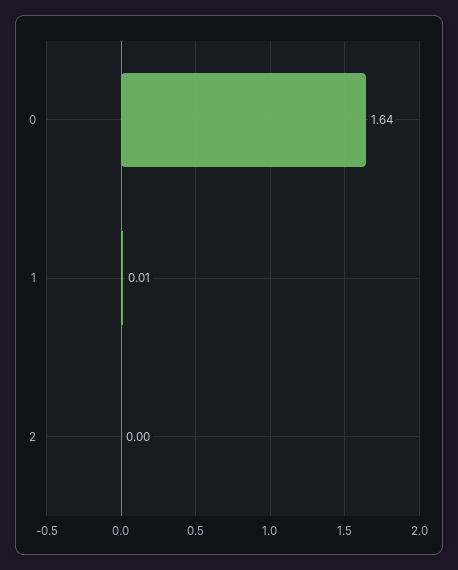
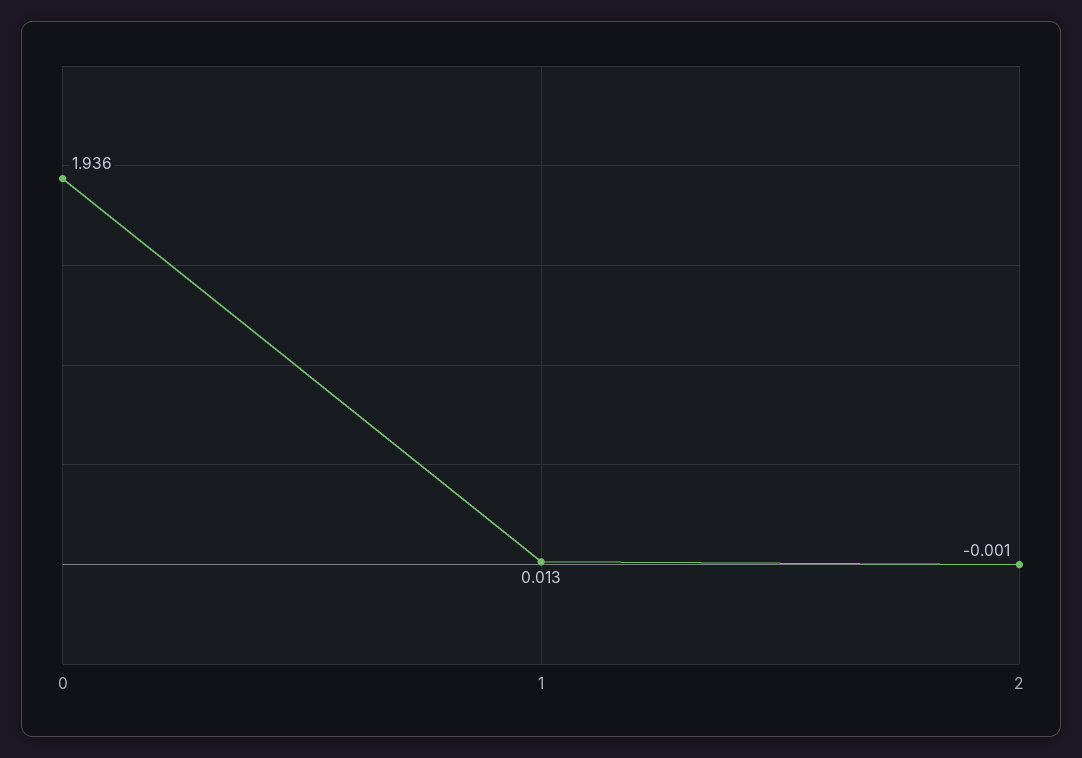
  {
-   "0": 1.64,
+   "0": 1.936,
    "1": 0.013,
    "2": -0.001
  }

